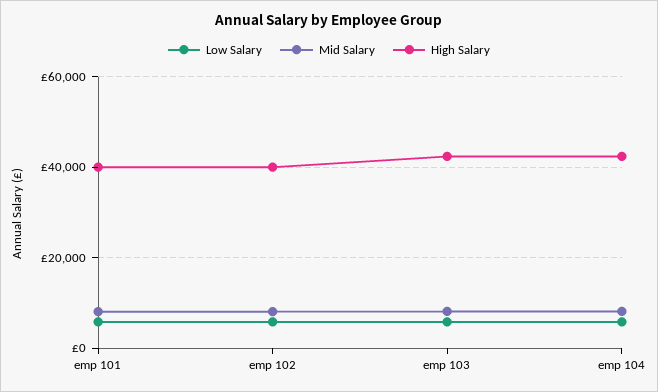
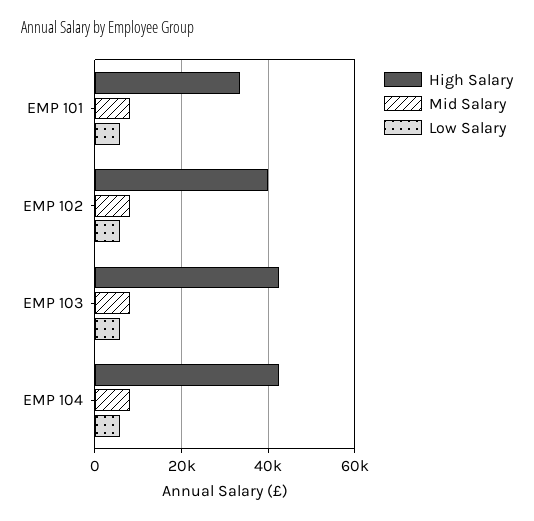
  {
    "Low Salary": {
      "emp 101": 6000,
      "emp 102": 6000,
      "emp 103": 6000,
      "emp 104": 6000
    },
    "Mid Salary": {
      "emp 101": 8000,
      "emp 102": 8000,
      "emp 103": 8000,
      "emp 104": 8000
    },
    "High Salary": {
-     "emp 101": 40000,
+     "emp 101": 34000,
      "emp 102": 40000,
      "emp 103": 42000,
      "emp 104": 42000
    }
  }

